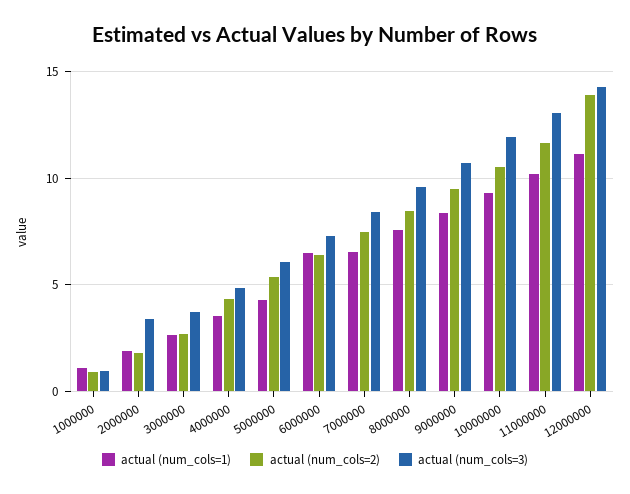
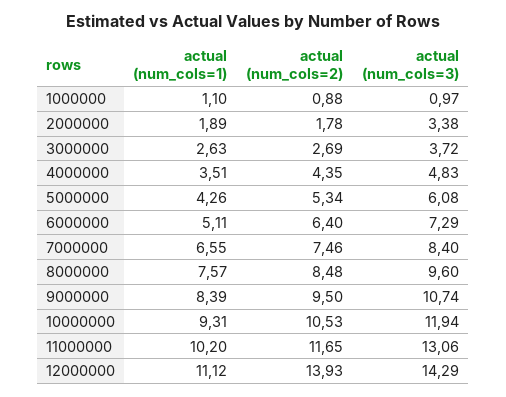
  {
    "actual (num_cols=1)": {
      "1000000": 1.1,
      "2000000": 1.89,
      "3000000": 2.63,
      "4000000": 3.51,
      "5000000": 4.26,
-     "6000000": 6.5,
+     "6000000": 5.11,
      "7000000": 6.55,
      "8000000": 7.57,
      "9000000": 8.39,
      "10000000": 9.31,
      "11000000": 10.2,
      "12000000": 11.12
    },
    "actual (num_cols=2)": {
      "1000000": 0.88,
      "2000000": 1.78,
      "3000000": 2.69,
      "4000000": 4.35,
      "5000000": 5.34,
      "6000000": 6.4,
      "7000000": 7.46,
      "8000000": 8.48,
      "9000000": 9.5,
      "10000000": 10.53,
      "11000000": 11.65,
      "12000000": 13.93
    },
    "actual (num_cols=3)": {
      "1000000": 0.97,
      "2000000": 3.38,
      "3000000": 3.72,
      "4000000": 4.83,
      "5000000": 6.08,
      "6000000": 7.29,
      "7000000": 8.4,
      "8000000": 9.6,
      "9000000": 10.74,
      "10000000": 11.94,
      "11000000": 13.06,
      "12000000": 14.29
    }
  }

